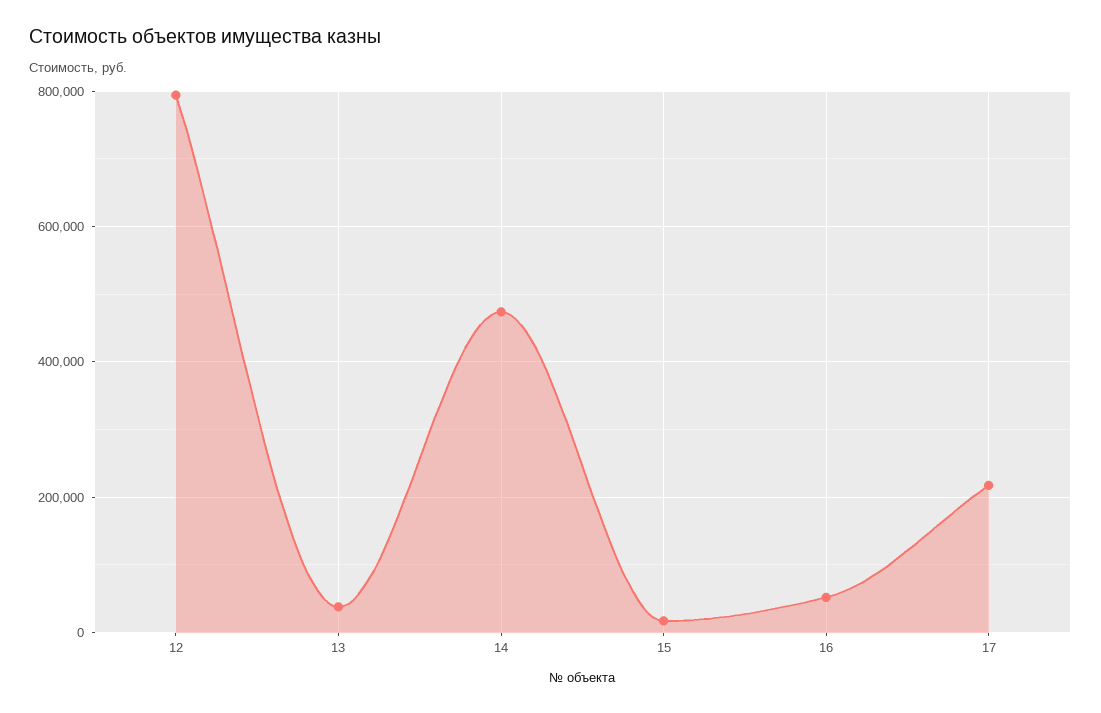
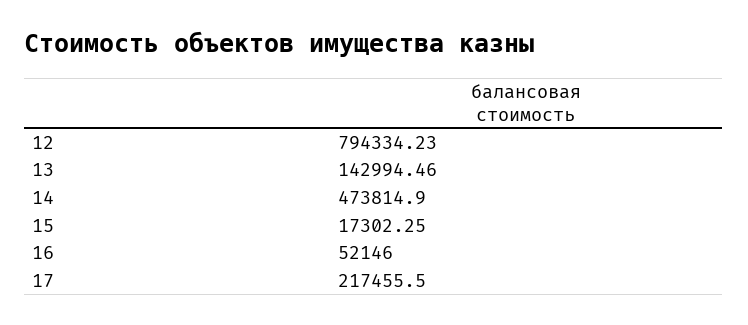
  {
    "12": 794334.23,
-   "13": 40000,
+   "13": 142994.46,
    "14": 473814.9,
    "15": 17302.25,
    "16": 52146,
    "17": 217455.5
  }

